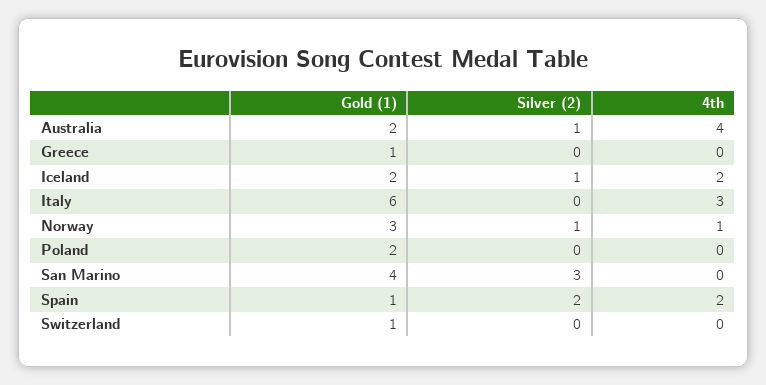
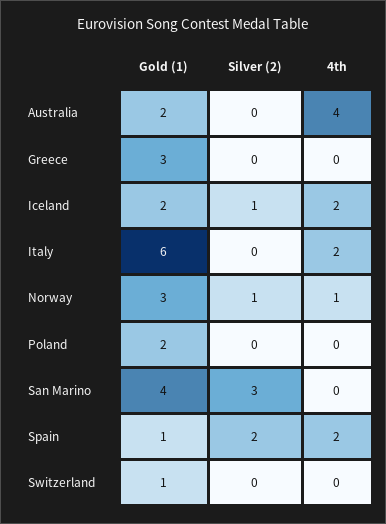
  {
    "Gold (1)": {
      "Australia": 2,
-     "Greece": 1,
+     "Greece": 3,
      "Iceland": 2,
      "Italy": 6,
      "Norway": 3,
      "Poland": 2,
      "San Marino": 4,
      "Spain": 1,
      "Switzerland": 1
    },
    "Silver (2)": {
-     "Australia": 1,
+     "Australia": 0,
      "Greece": 0,
      "Iceland": 1,
      "Italy": 0,
      "Norway": 1,
      "Poland": 0,
      "San Marino": 3,
      "Spain": 2,
      "Switzerland": 0
    },
    "4th": {
      "Australia": 4,
      "Greece": 0,
      "Iceland": 2,
-     "Italy": 3,
+     "Italy": 2,
      "Norway": 1,
      "Poland": 0,
      "San Marino": 0,
      "Spain": 2,
      "Switzerland": 0
    }
  }

